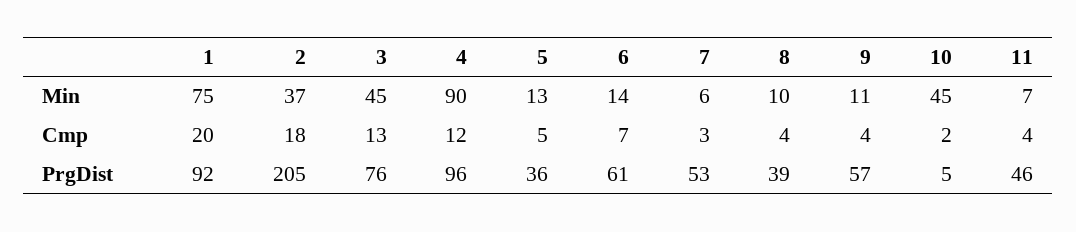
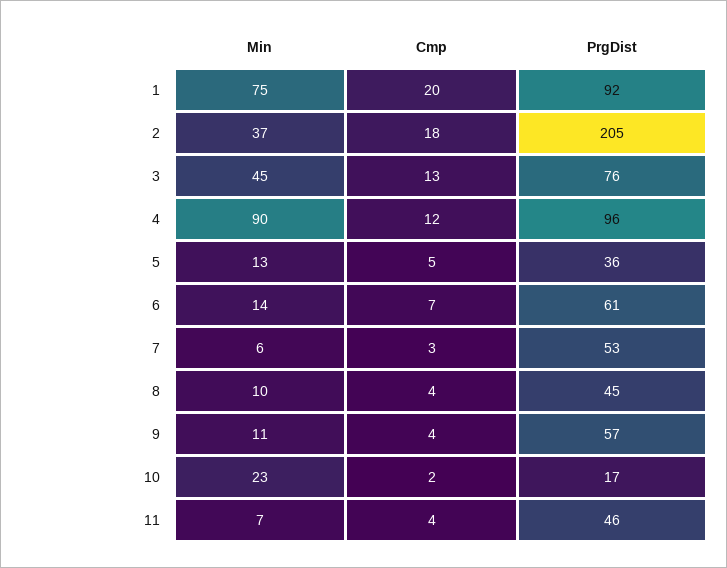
  {
    "1": {
      "Min": 75,
      "Cmp": 20,
      "PrgDist": 92
    },
    "2": {
      "Min": 37,
      "Cmp": 18,
      "PrgDist": 205
    },
    "3": {
      "Min": 45,
      "Cmp": 13,
      "PrgDist": 76
    },
    "4": {
      "Min": 90,
      "Cmp": 12,
      "PrgDist": 96
    },
    "5": {
      "Min": 13,
      "Cmp": 5,
      "PrgDist": 36
    },
    "6": {
      "Min": 14,
      "Cmp": 7,
      "PrgDist": 61
    },
    "7": {
      "Min": 6,
      "Cmp": 3,
      "PrgDist": 53
    },
    "8": {
      "Min": 10,
      "Cmp": 4,
-     "PrgDist": 39
+     "PrgDist": 45
    },
    "9": {
      "Min": 11,
      "Cmp": 4,
      "PrgDist": 57
    },
    "10": {
-     "Min": 45,
+     "Min": 23,
      "Cmp": 2,
-     "PrgDist": 5
+     "PrgDist": 17
    },
    "11": {
      "Min": 7,
      "Cmp": 4,
      "PrgDist": 46
    }
  }

